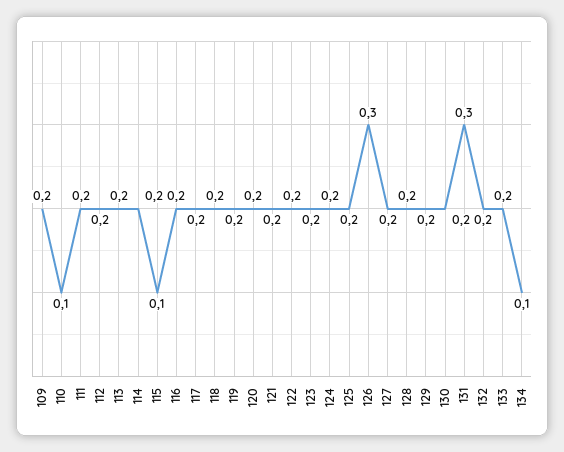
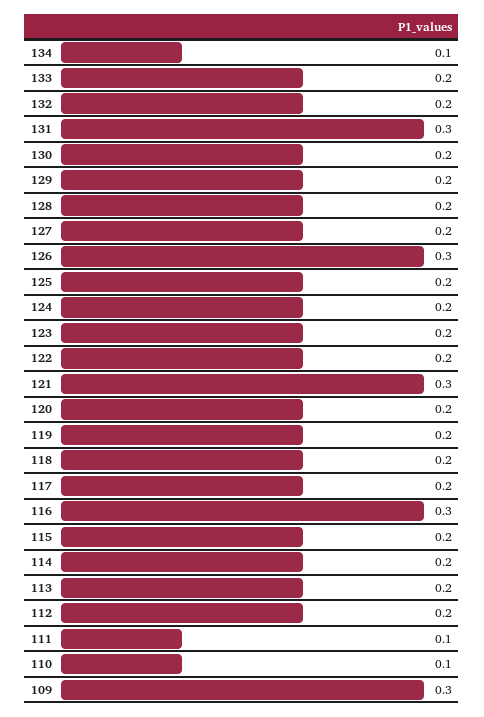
  {
-   "109": 0.2,
+   "109": 0.3,
    "110": 0.1,
-   "111": 0.2,
+   "111": 0.1,
    "112": 0.2,
    "113": 0.2,
    "114": 0.2,
-   "115": 0.1,
+   "115": 0.2,
-   "116": 0.2,
+   "116": 0.3,
    "117": 0.2,
    "118": 0.2,
    "119": 0.2,
    "120": 0.2,
-   "121": 0.2,
+   "121": 0.3,
    "122": 0.2,
    "123": 0.2,
    "124": 0.2,
    "125": 0.2,
    "126": 0.3,
    "127": 0.2,
    "128": 0.2,
    "129": 0.2,
    "130": 0.2,
    "131": 0.3,
    "132": 0.2,
    "133": 0.2,
    "134": 0.1
  }

